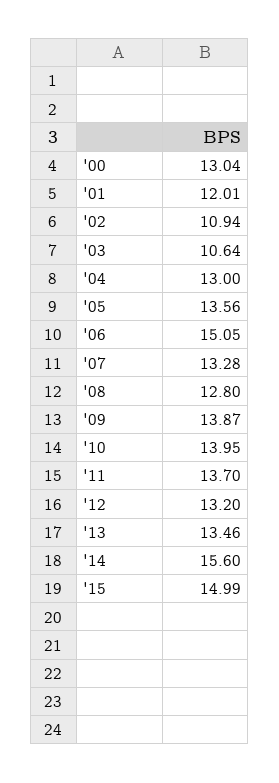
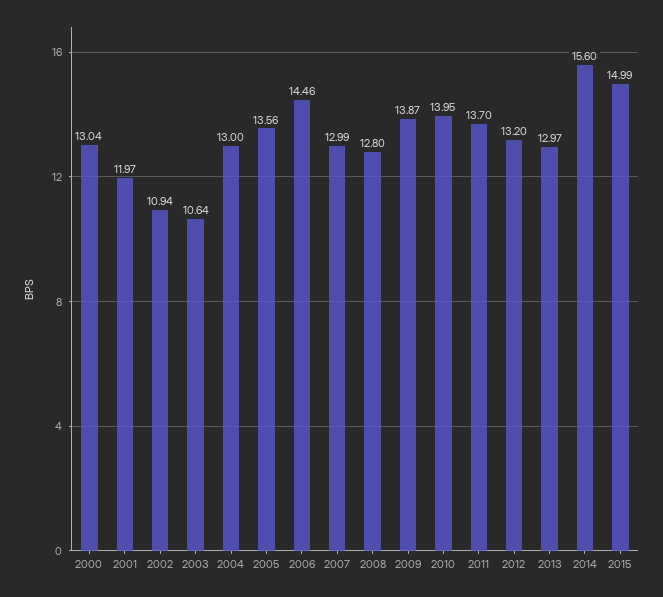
  {
    "'00": 13.04,
-   "'01": 12.01,
+   "'01": 11.97,
    "'02": 10.94,
    "'03": 10.64,
    "'04": 13,
    "'05": 13.56,
-   "'06": 15.05,
+   "'06": 14.46,
-   "'07": 13.28,
+   "'07": 12.99,
    "'08": 12.8,
    "'09": 13.87,
    "'10": 13.95,
    "'11": 13.7,
    "'12": 13.2,
-   "'13": 13.46,
+   "'13": 12.97,
    "'14": 15.6,
    "'15": 14.99
  }

